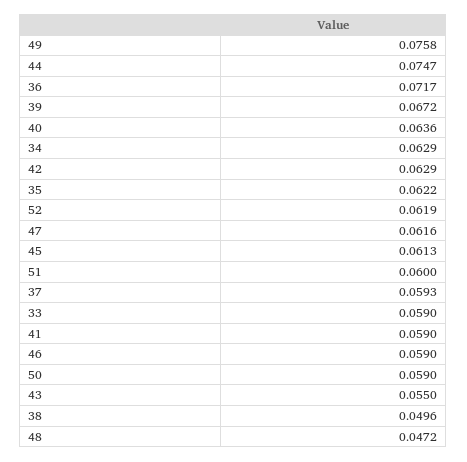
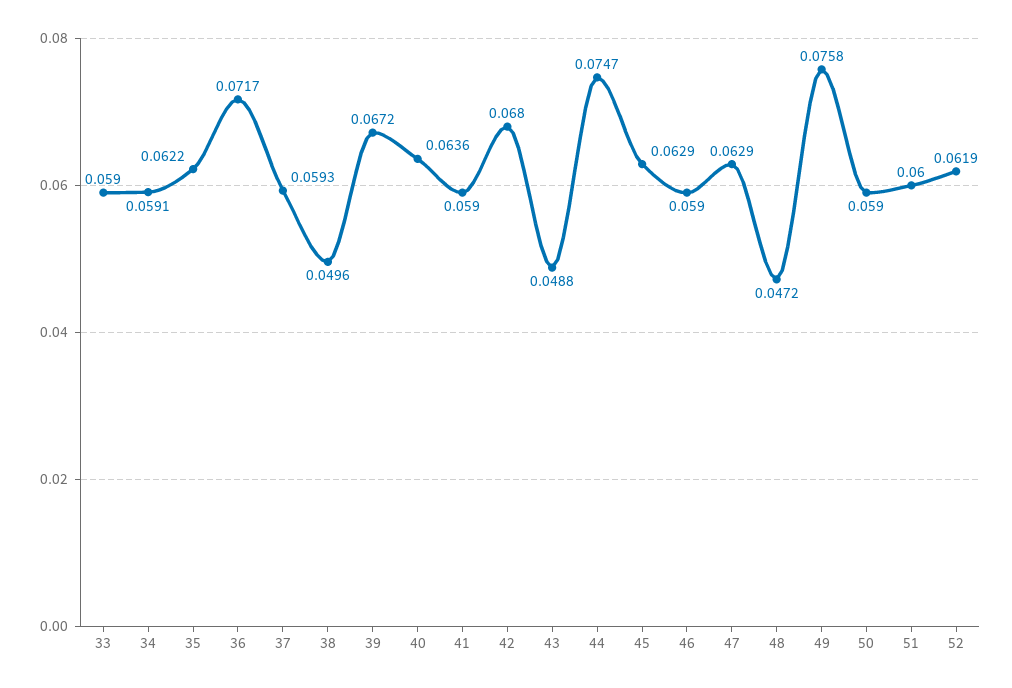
  {
    "49": 0.0758,
    "44": 0.0747,
    "36": 0.0717,
    "39": 0.0672,
    "40": 0.0636,
-   "34": 0.0629,
+   "34": 0.0591,
-   "42": 0.0629,
+   "42": 0.068,
    "35": 0.0622,
    "52": 0.0619,
-   "47": 0.0616,
+   "47": 0.0629,
-   "45": 0.0613,
+   "45": 0.0629,
    "51": 0.06,
    "37": 0.0593,
    "33": 0.059,
    "41": 0.059,
    "46": 0.059,
    "50": 0.059,
-   "43": 0.055,
+   "43": 0.0488,
    "38": 0.0496,
    "48": 0.0472
  }

